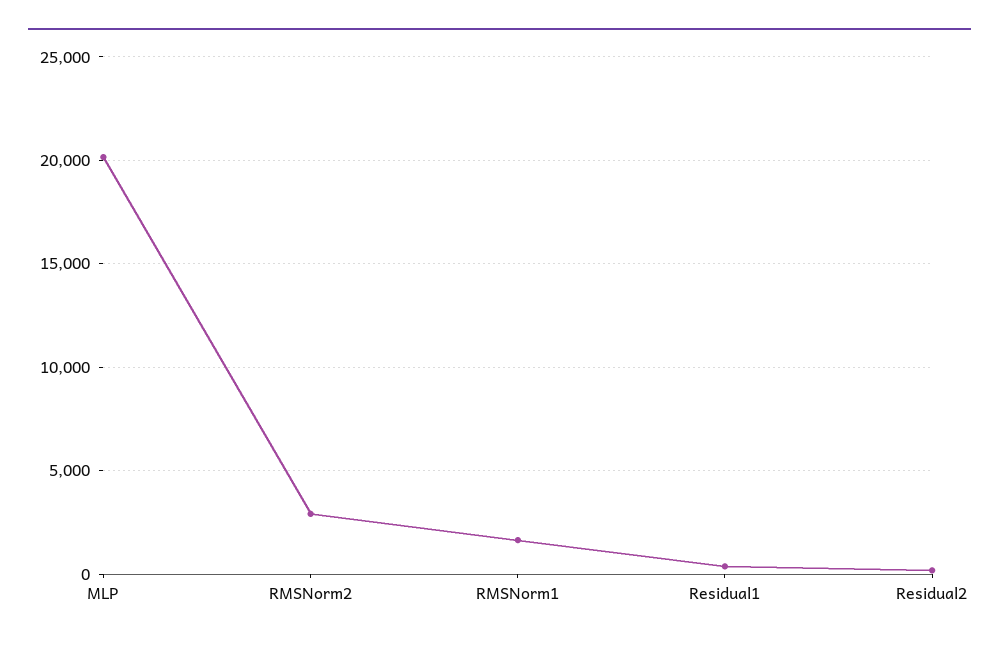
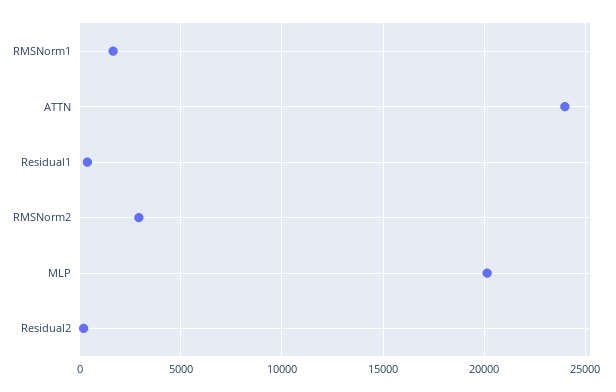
  {
    "MLP": 20000,
    "RMSNorm2": 3000,
    "RMSNorm1": 1500,
    "Residual1": 500,
-   "Residual2": 0
+   "Residual2": 0,
+   "ATTN": 24000
  }

